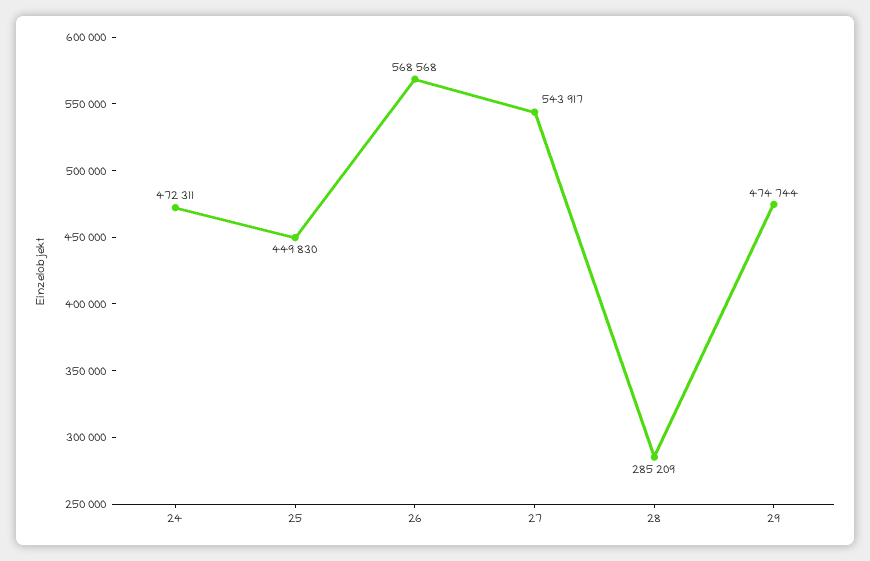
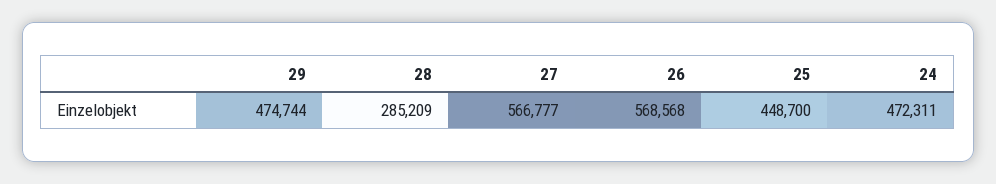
  {
    "24": 472311,
-   "25": 449830,
+   "25": 448700,
    "26": 568568,
-   "27": 543917,
+   "27": 566777,
    "28": 285209,
    "29": 474744
  }

